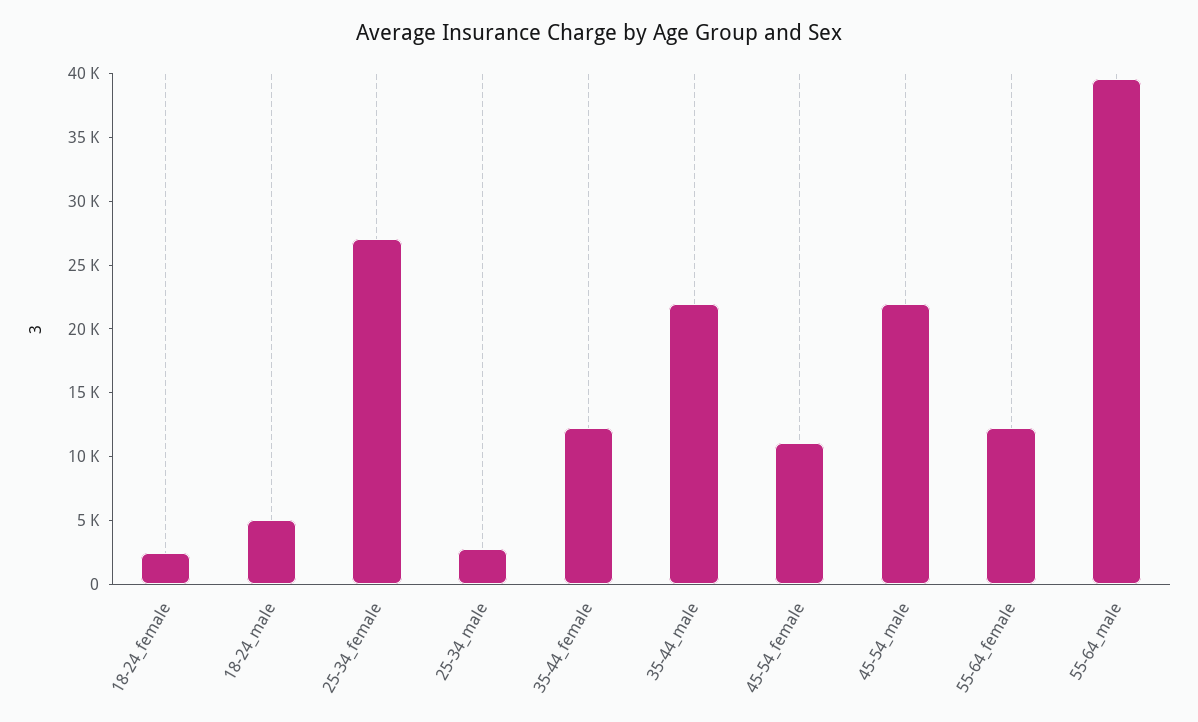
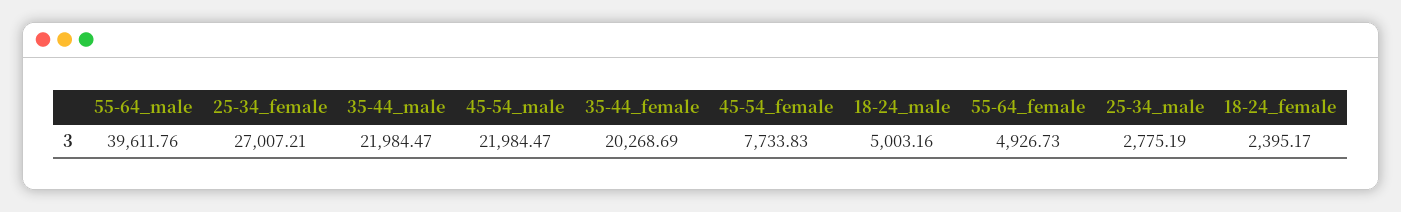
  {
    "18-24_female": 2395.17,
    "18-24_male": 5003.16,
    "25-34_female": 27007.21,
    "25-34_male": 2775.19,
-   "35-44_female": 12000,
+   "35-44_female": 20268.69,
    "35-44_male": 21984.47,
-   "45-54_female": 11000,
+   "45-54_female": 7733.83,
    "45-54_male": 21984.47,
-   "55-64_female": 12000,
+   "55-64_female": 4926.73,
    "55-64_male": 39611.76
  }

